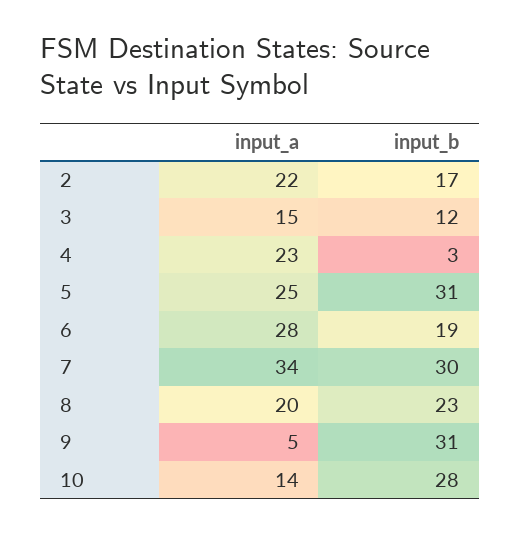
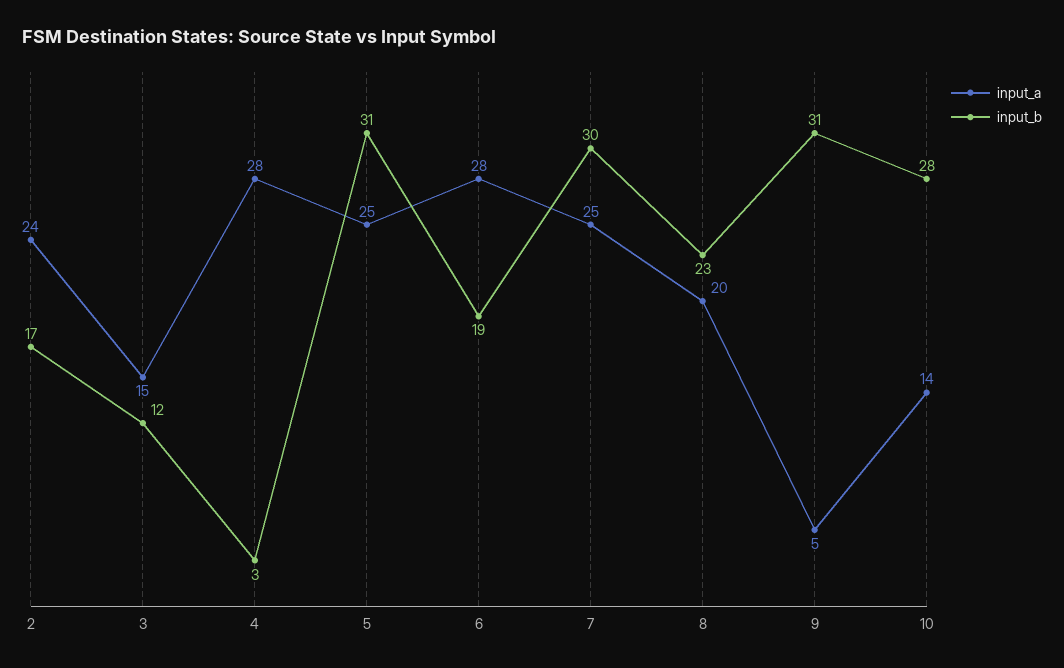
  {
    "input_a": {
-     "2": 22,
+     "2": 24,
      "3": 15,
-     "4": 23,
+     "4": 28,
      "5": 25,
      "6": 28,
-     "7": 34,
+     "7": 25,
      "8": 20,
      "9": 5,
      "10": 14
    },
    "input_b": {
      "2": 17,
      "3": 12,
      "4": 3,
      "5": 31,
      "6": 19,
      "7": 30,
      "8": 23,
      "9": 31,
      "10": 28
    }
  }

